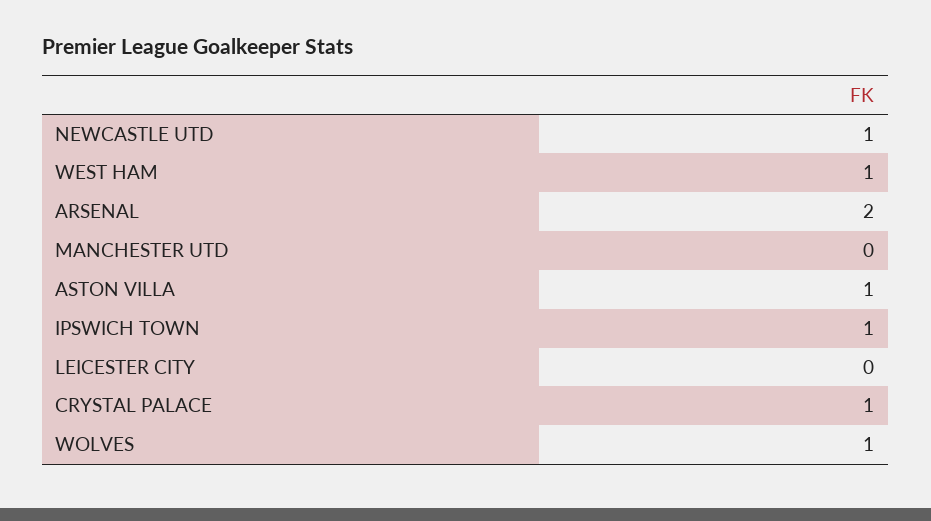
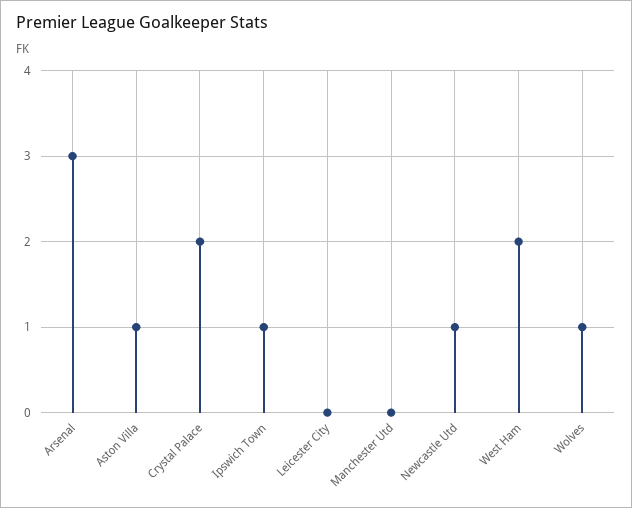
  {
    "NEWCASTLE UTD": 1,
-   "WEST HAM": 1,
+   "WEST HAM": 2,
-   "ARSENAL": 2,
+   "ARSENAL": 3,
    "MANCHESTER UTD": 0,
    "ASTON VILLA": 1,
    "IPSWICH TOWN": 1,
    "LEICESTER CITY": 0,
-   "CRYSTAL PALACE": 1,
+   "CRYSTAL PALACE": 2,
    "WOLVES": 1
  }

